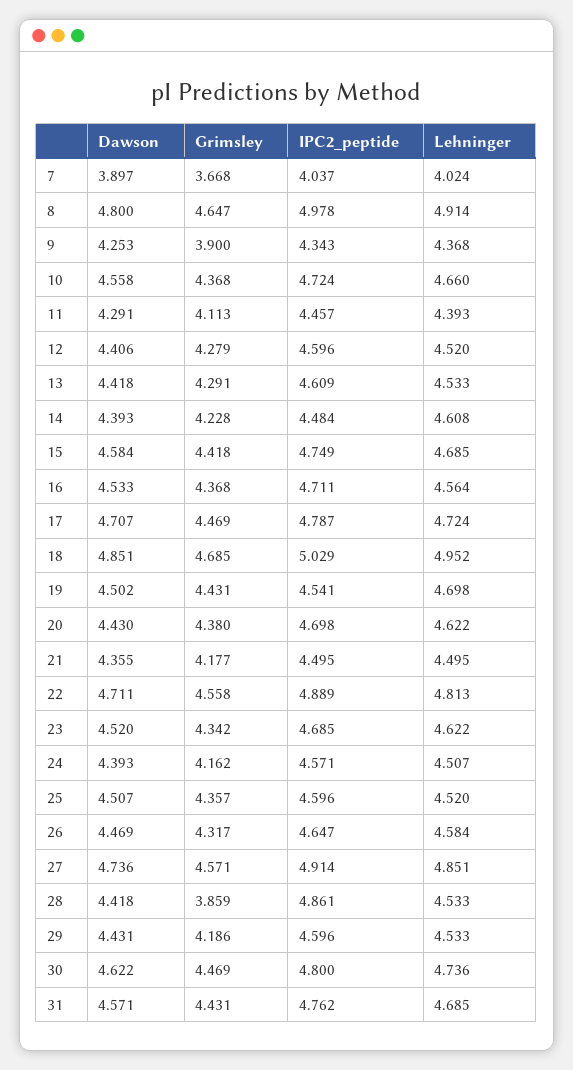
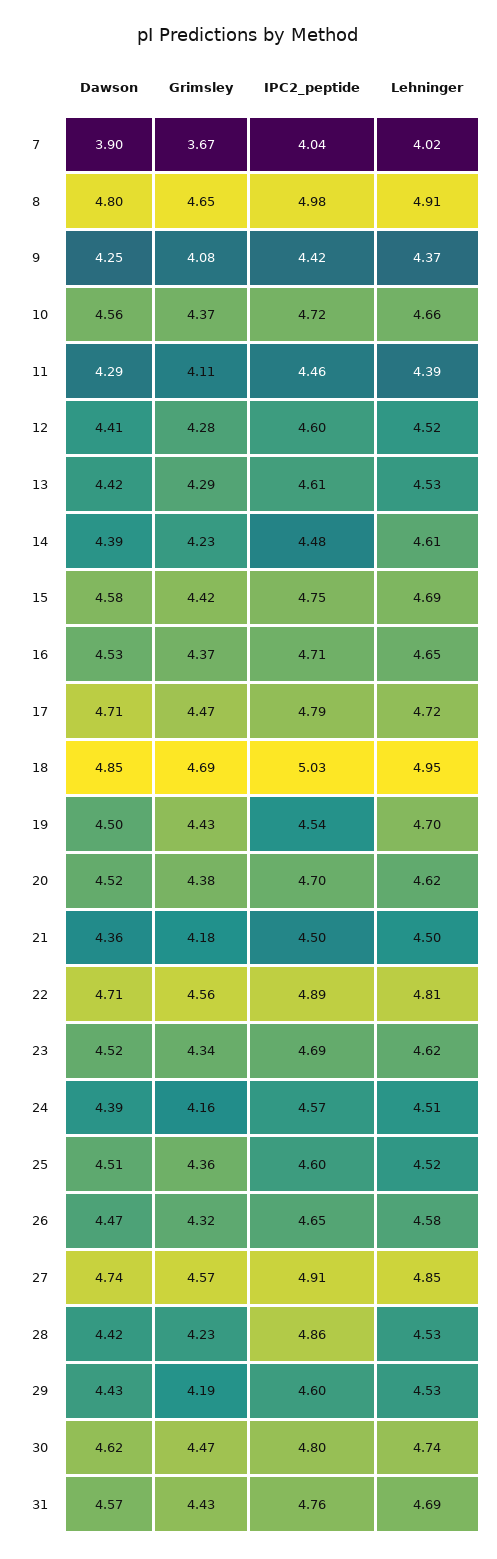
  {
    "Dawson": {
      "7": 3.897,
      "8": 4.8,
      "9": 4.253,
      "10": 4.558,
      "11": 4.291,
      "12": 4.406,
      "13": 4.418,
      "14": 4.393,
      "15": 4.584,
      "16": 4.533,
      "17": 4.707,
      "18": 4.851,
      "19": 4.502,
-     "20": 4.43,
+     "20": 4.52,
      "21": 4.355,
      "22": 4.711,
      "23": 4.52,
      "24": 4.393,
      "25": 4.507,
      "26": 4.469,
      "27": 4.736,
      "28": 4.418,
      "29": 4.431,
      "30": 4.622,
      "31": 4.571
    },
    "Grimsley": {
      "7": 3.668,
      "8": 4.647,
-     "9": 3.9,
+     "9": 4.08,
      "10": 4.368,
      "11": 4.113,
      "12": 4.279,
      "13": 4.291,
      "14": 4.228,
      "15": 4.418,
      "16": 4.368,
      "17": 4.469,
      "18": 4.685,
      "19": 4.431,
      "20": 4.38,
      "21": 4.177,
      "22": 4.558,
      "23": 4.342,
      "24": 4.162,
      "25": 4.357,
      "26": 4.317,
      "27": 4.571,
-     "28": 3.859,
+     "28": 4.23,
      "29": 4.186,
      "30": 4.469,
      "31": 4.431
    },
    "IPC2_peptide": {
      "7": 4.037,
      "8": 4.978,
-     "9": 4.343,
+     "9": 4.42,
      "10": 4.724,
      "11": 4.457,
      "12": 4.596,
      "13": 4.609,
      "14": 4.484,
      "15": 4.749,
      "16": 4.711,
      "17": 4.787,
      "18": 5.029,
      "19": 4.541,
      "20": 4.698,
      "21": 4.495,
      "22": 4.889,
      "23": 4.685,
      "24": 4.571,
      "25": 4.596,
      "26": 4.647,
      "27": 4.914,
      "28": 4.861,
      "29": 4.596,
      "30": 4.8,
      "31": 4.762
    },
    "Lehninger": {
      "7": 4.024,
      "8": 4.914,
      "9": 4.368,
      "10": 4.66,
      "11": 4.393,
      "12": 4.52,
      "13": 4.533,
      "14": 4.608,
      "15": 4.685,
-     "16": 4.564,
+     "16": 4.65,
      "17": 4.724,
      "18": 4.952,
      "19": 4.698,
      "20": 4.622,
      "21": 4.495,
      "22": 4.813,
      "23": 4.622,
      "24": 4.507,
      "25": 4.52,
      "26": 4.584,
      "27": 4.851,
      "28": 4.533,
      "29": 4.533,
      "30": 4.736,
      "31": 4.685
    }
  }

